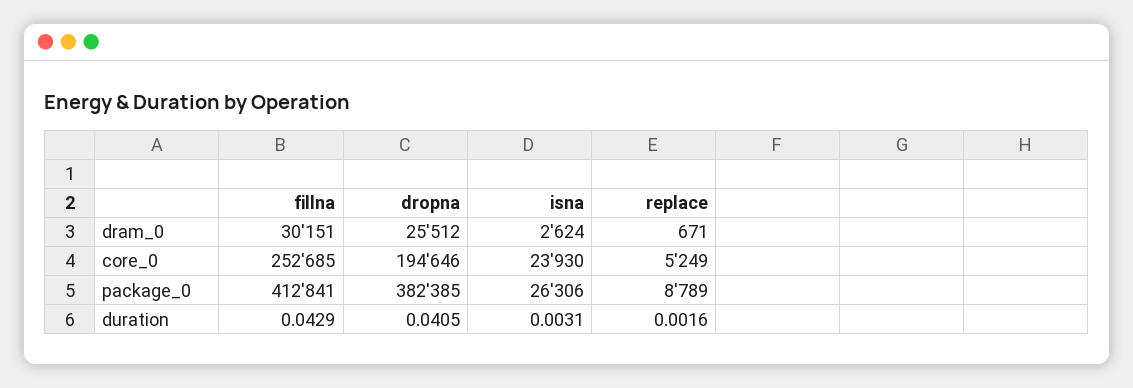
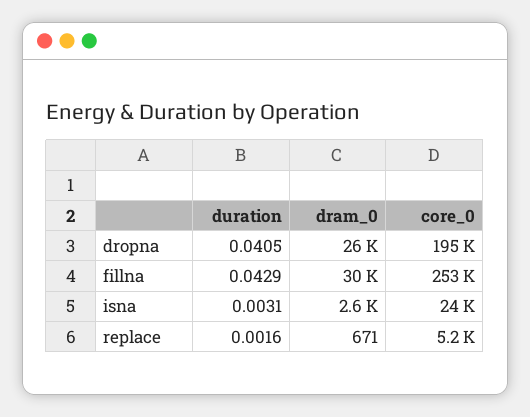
  {
    "fillna": {
      "dram_0": 30151,
      "core_0": 252685,
-     "package_0": 412841,
      "duration": 0.0429
    },
    "dropna": {
      "dram_0": 25512,
      "core_0": 194646,
-     "package_0": 382385,
      "duration": 0.0405
    },
    "isna": {
      "dram_0": 2624,
      "core_0": 23930,
-     "package_0": 26306,
      "duration": 0.0031
    },
    "replace": {
      "dram_0": 671,
      "core_0": 5249,
-     "package_0": 8789,
      "duration": 0.0016
    }
  }

